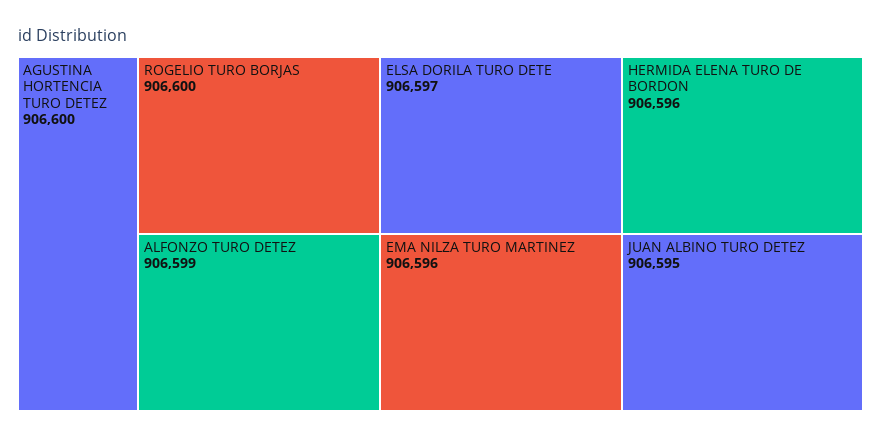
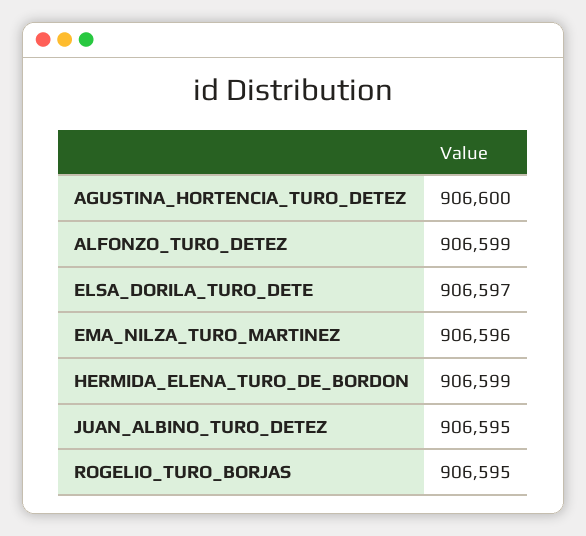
  {
    "AGUSTINA HORTENCIA TURO DETEZ": 906600,
-   "ROGELIO TURO BORJAS": 906600,
+   "ROGELIO TURO BORJAS": 906595,
    "ALFONZO TURO DETEZ": 906599,
    "ELSA DORILA TURO DETE": 906597,
    "EMA NILZA TURO MARTINEZ": 906596,
-   "HERMIDA ELENA TURO DE BORDON": 906596,
+   "HERMIDA ELENA TURO DE BORDON": 906599,
    "JUAN ALBINO TURO DETEZ": 906595
  }

